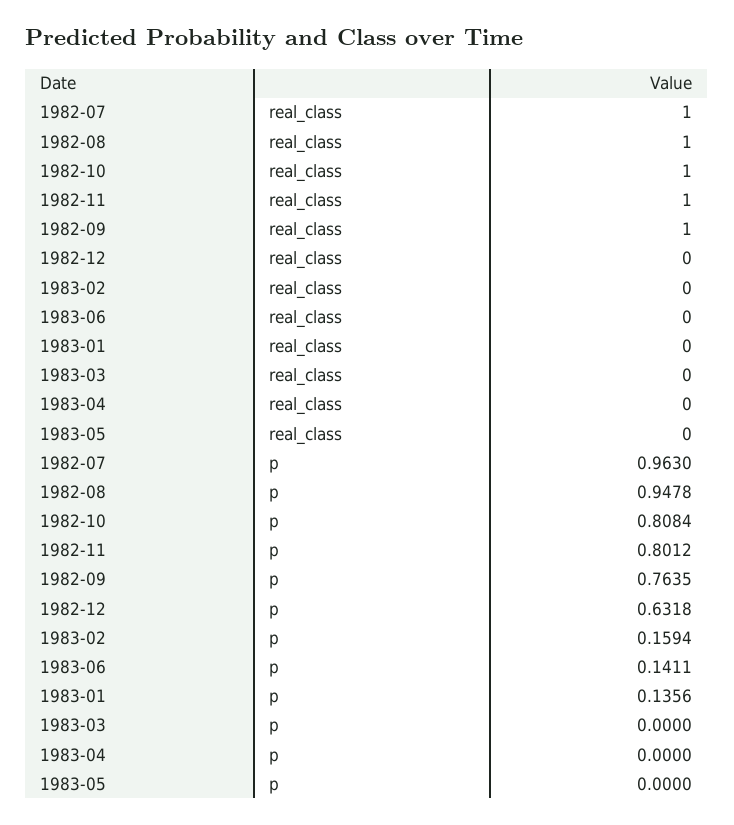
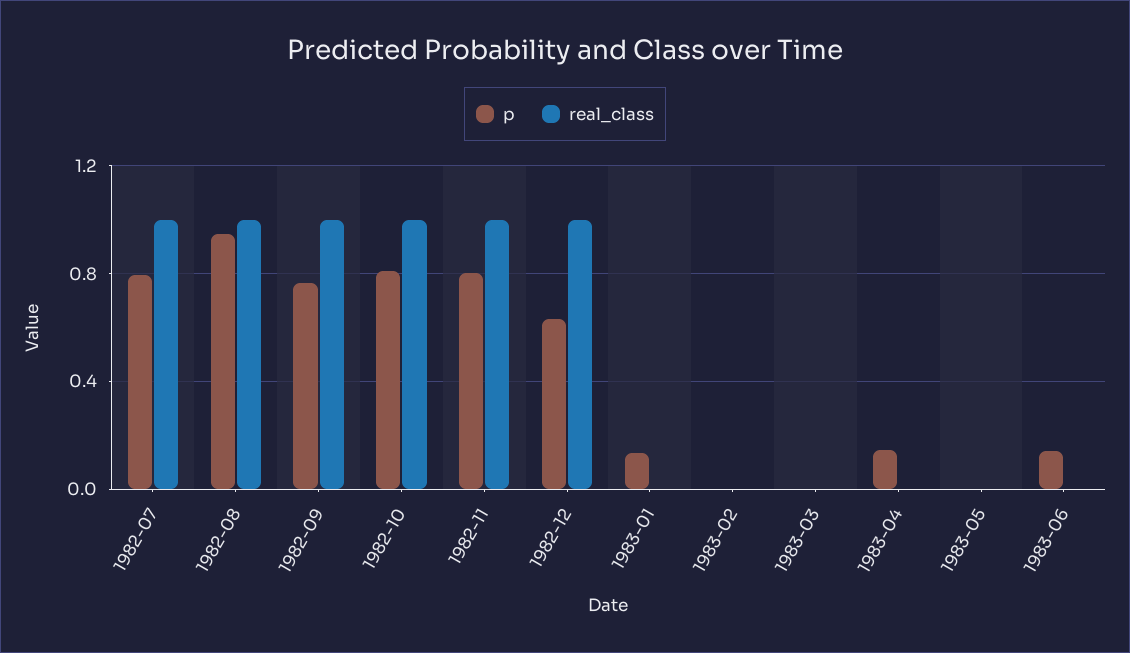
  {
    "real_class": {
      "1982-07": 1,
      "1982-08": 1,
      "1982-10": 1,
      "1982-11": 1,
      "1982-09": 1,
-     "1982-12": 0,
+     "1982-12": 1,
      "1983-02": 0,
      "1983-06": 0,
      "1983-01": 0,
      "1983-03": 0,
      "1983-04": 0,
      "1983-05": 0
    },
    "p": {
-     "1982-07": 0.963,
+     "1982-07": 0.8,
      "1982-08": 0.9478,
      "1982-10": 0.8084,
      "1982-11": 0.8012,
      "1982-09": 0.7635,
      "1982-12": 0.6318,
-     "1983-02": 0.1594,
+     "1983-02": 0,
      "1983-06": 0.1411,
      "1983-01": 0.1356,
      "1983-03": 0,
-     "1983-04": 0,
+     "1983-04": 0.15,
      "1983-05": 0
    }
  }

